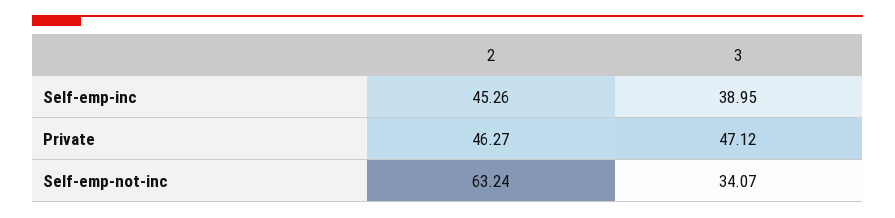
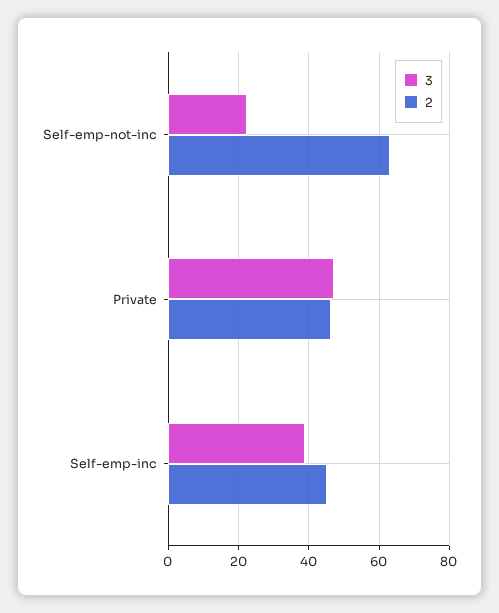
  {
    "2": {
      "Self-emp-inc": 45.26,
      "Private": 46.27,
      "Self-emp-not-inc": 63.24
    },
    "3": {
      "Self-emp-inc": 38.95,
      "Private": 47.12,
-     "Self-emp-not-inc": 34.07
+     "Self-emp-not-inc": 22
    }
  }

